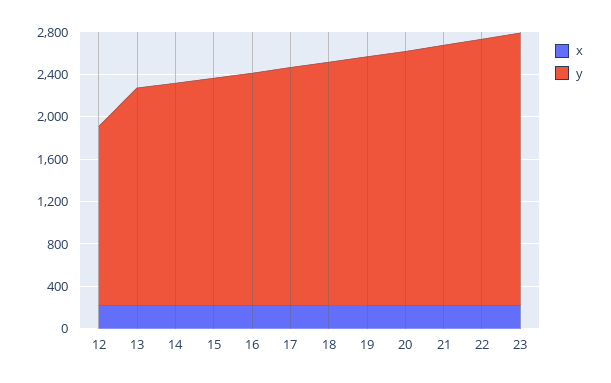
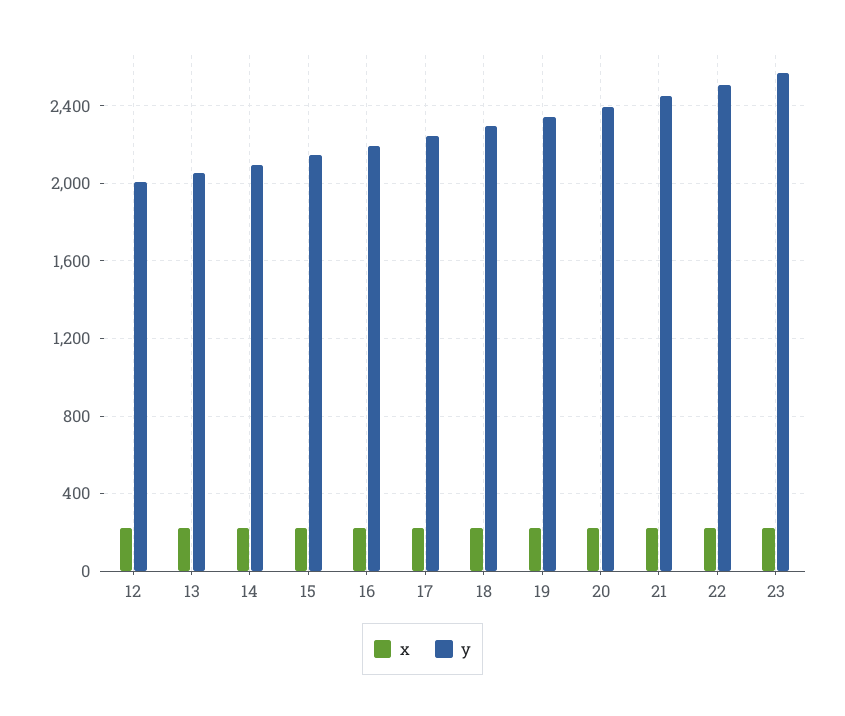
  {
    "x": {
      "12": 200,
      "13": 200,
      "14": 200,
      "15": 200,
      "16": 200,
      "17": 200,
      "18": 200,
      "19": 200,
      "20": 200,
      "21": 200,
      "22": 200,
      "23": 200
    },
    "y": {
-     "12": 1700,
+     "12": 2000,
      "13": 2050,
      "14": 2100,
      "15": 2150,
      "16": 2200,
      "17": 2250,
      "18": 2300,
      "19": 2350,
      "20": 2400,
      "21": 2450,
      "22": 2500,
      "23": 2550
    }
  }

